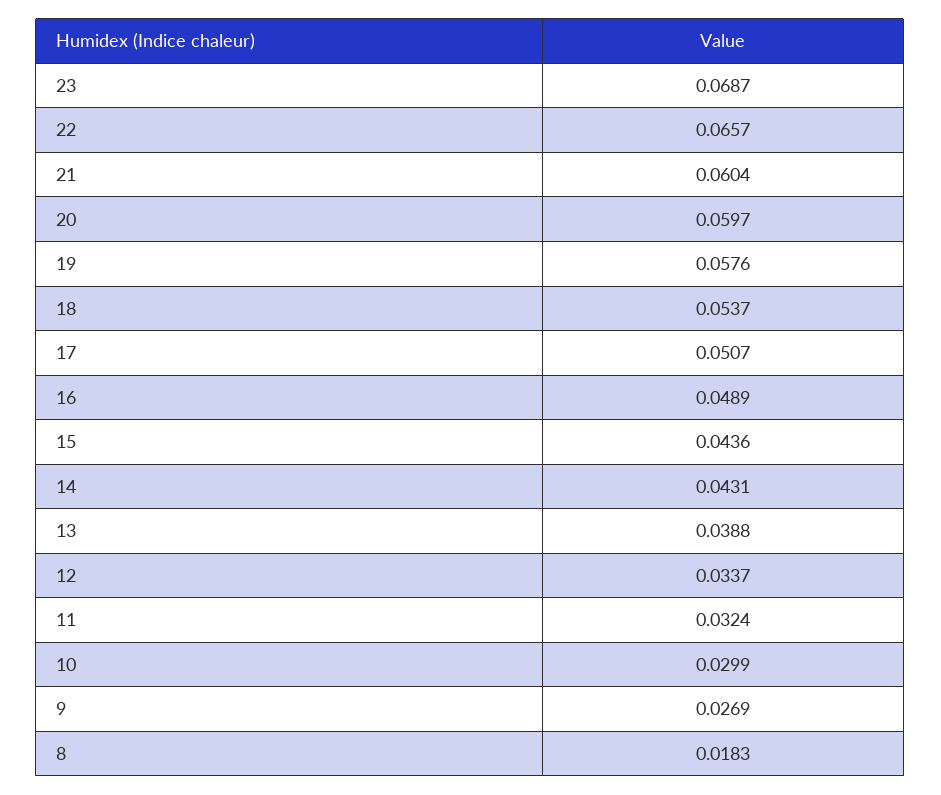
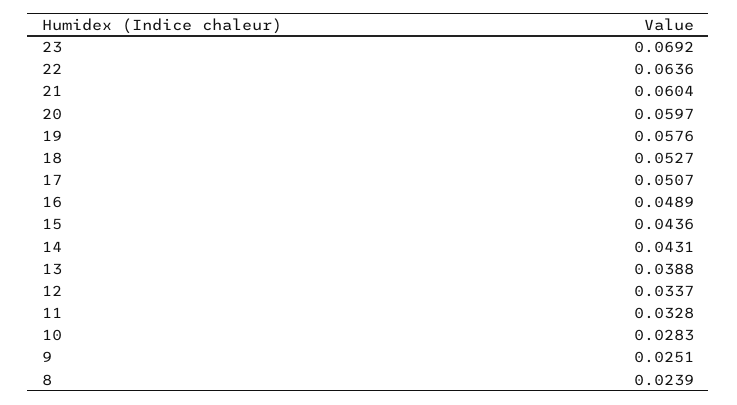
  {
-   "23": 0.0687,
+   "23": 0.0692,
-   "22": 0.0657,
+   "22": 0.0636,
    "21": 0.0604,
    "20": 0.0597,
    "19": 0.0576,
-   "18": 0.0537,
+   "18": 0.0527,
    "17": 0.0507,
    "16": 0.0489,
    "15": 0.0436,
    "14": 0.0431,
    "13": 0.0388,
    "12": 0.0337,
-   "11": 0.0324,
+   "11": 0.0328,
-   "10": 0.0299,
+   "10": 0.0283,
-   "9": 0.0269,
+   "9": 0.0251,
-   "8": 0.0183
+   "8": 0.0239
  }

